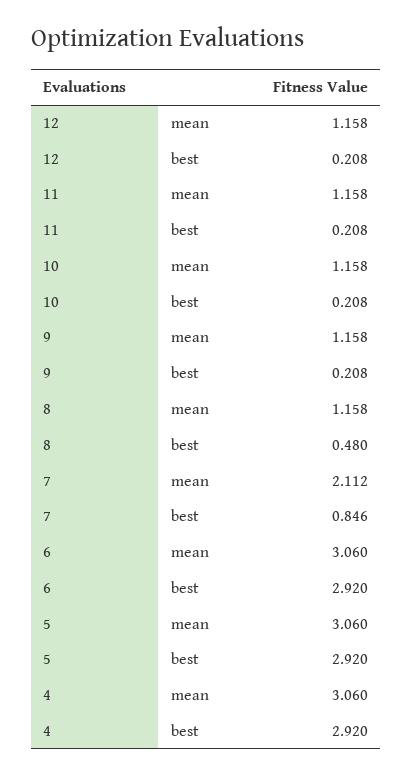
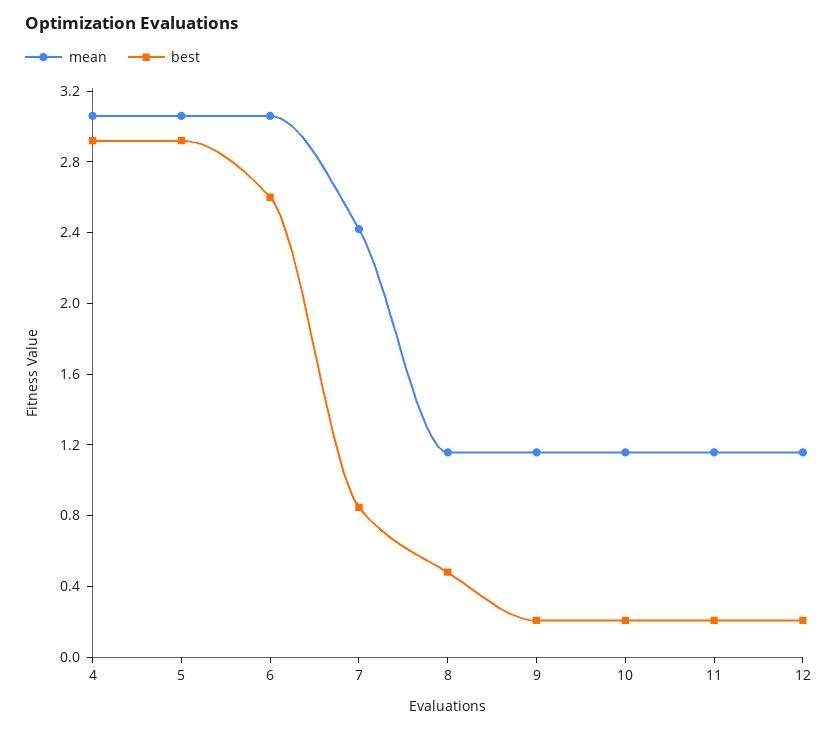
  {
    "mean": {
      "12": 1.158,
      "11": 1.158,
      "10": 1.158,
      "9": 1.158,
      "8": 1.158,
-     "7": 2.112,
+     "7": 2.4,
      "6": 3.06,
      "5": 3.06,
      "4": 3.06
    },
    "best": {
      "12": 0.208,
      "11": 0.208,
      "10": 0.208,
      "9": 0.208,
      "8": 0.48,
      "7": 0.846,
-     "6": 2.92,
+     "6": 2.6,
      "5": 2.92,
      "4": 2.92
    }
  }

